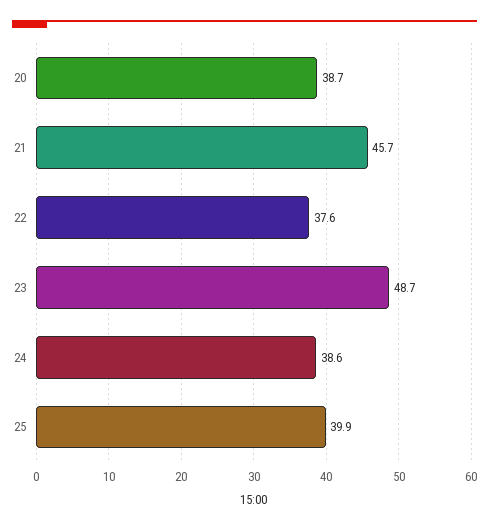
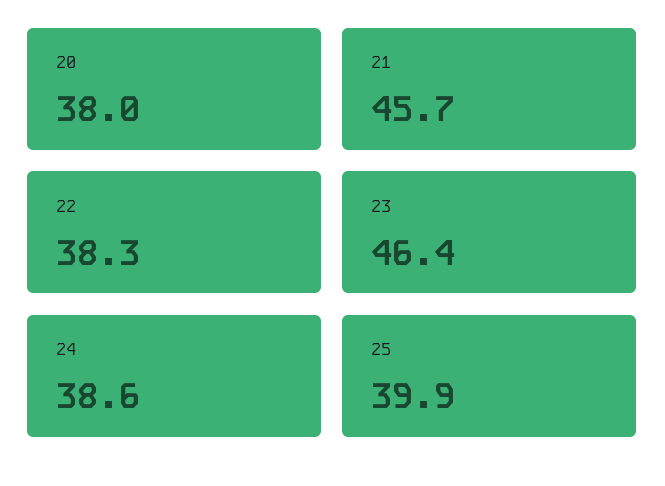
  {
-   "20": 38.7,
+   "20": 38,
    "21": 45.7,
-   "22": 37.6,
+   "22": 38.3,
-   "23": 48.7,
+   "23": 46.4,
    "24": 38.6,
    "25": 39.9
  }

